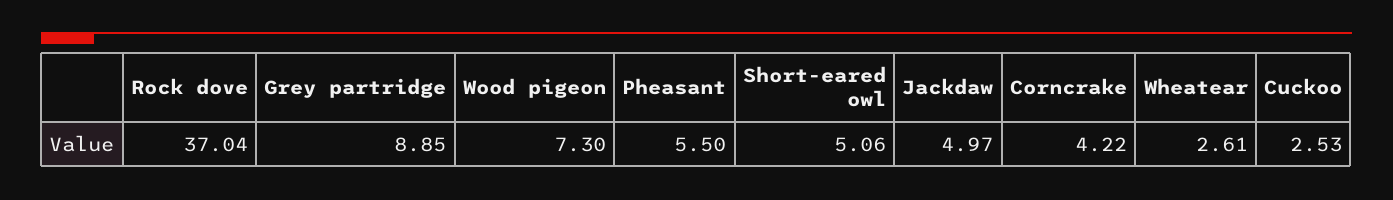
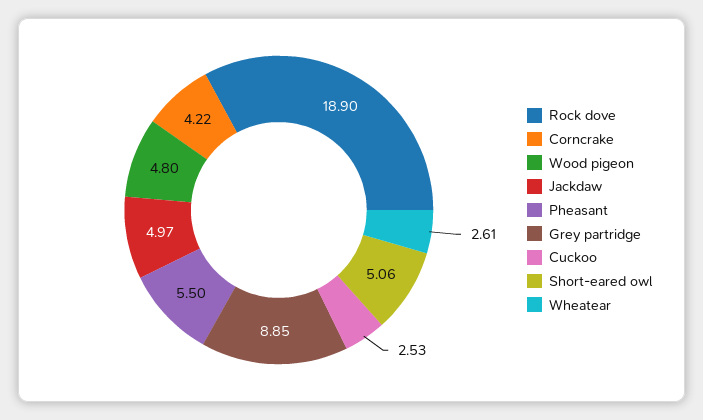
  {
-   "Rock dove": 37.04,
+   "Rock dove": 18.9,
    "Grey partridge": 8.85,
-   "Wood pigeon": 7.3,
+   "Wood pigeon": 4.8,
    "Pheasant": 5.5,
    "Short-eared owl": 5.06,
    "Jackdaw": 4.97,
    "Corncrake": 4.22,
    "Wheatear": 2.61,
    "Cuckoo": 2.53
  }

